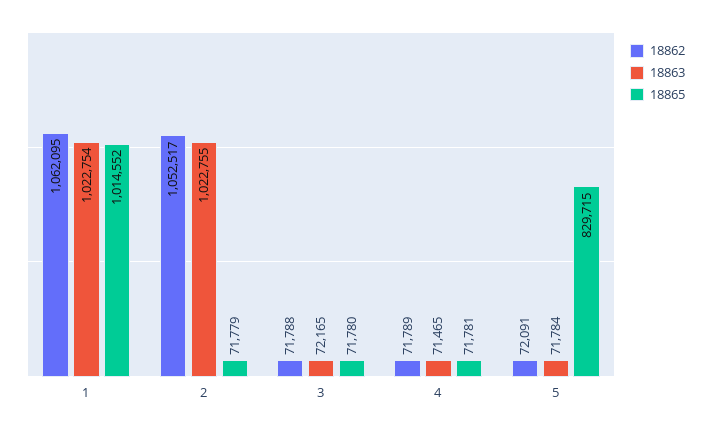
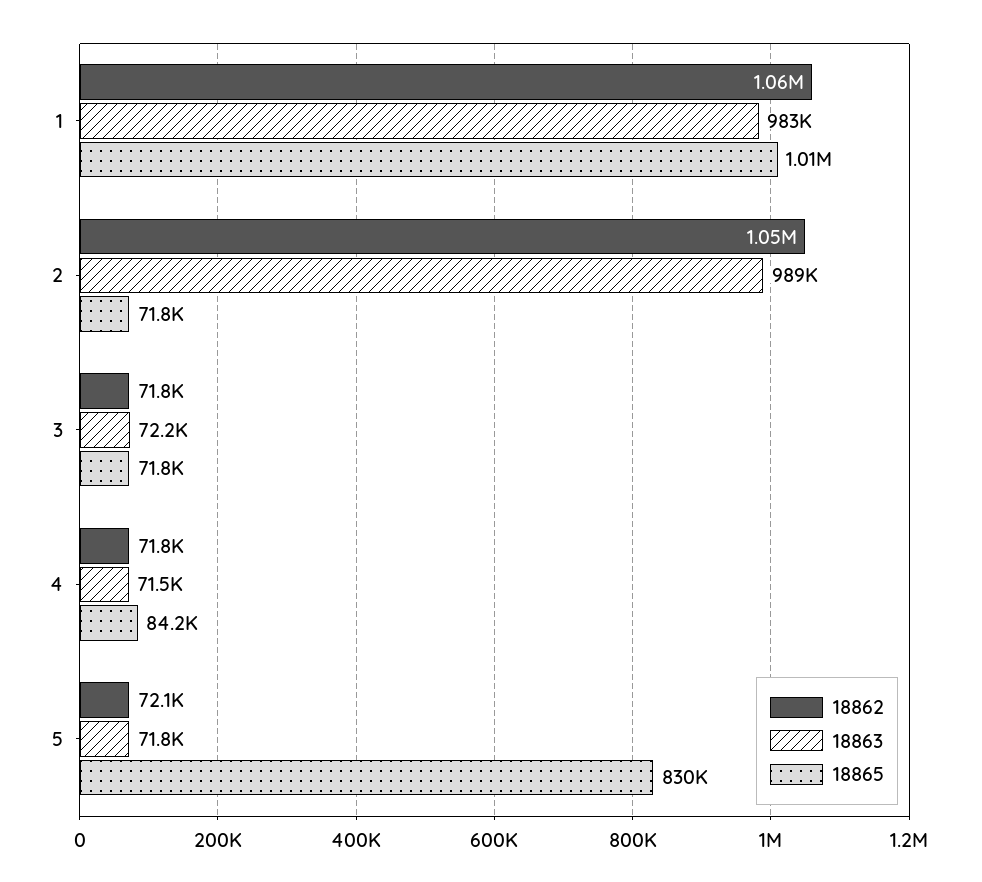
  {
    "18862": {
      "1": 1062095,
      "2": 1052517,
      "3": 71788,
      "4": 71789,
      "5": 72091
    },
    "18863": {
-     "1": 1022754,
+     "1": 983000,
-     "2": 1022755,
+     "2": 989000,
      "3": 72165,
      "4": 71465,
      "5": 71784
    },
    "18865": {
      "1": 1014552,
      "2": 71779,
      "3": 71780,
-     "4": 71781,
+     "4": 84200,
      "5": 829715
    }
  }

